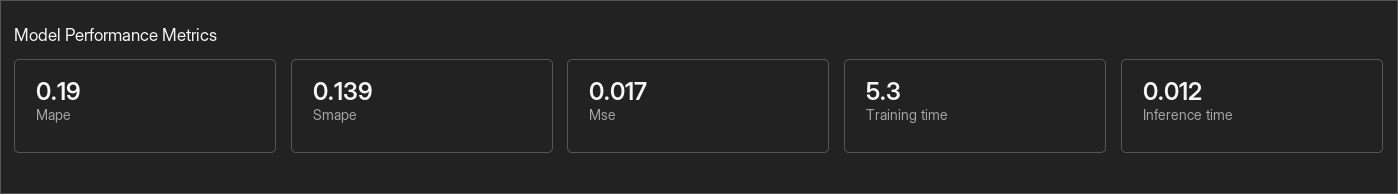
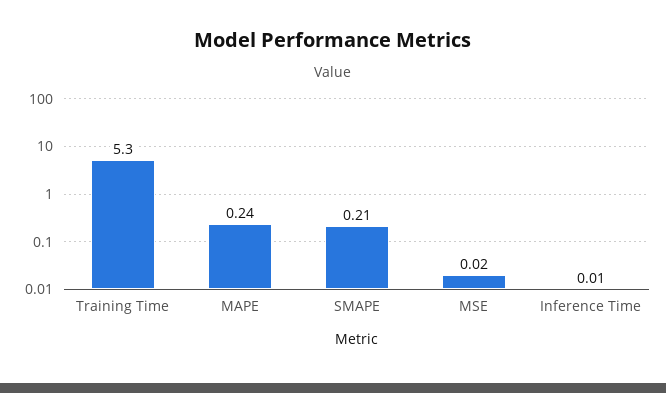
  {
-   "Mape": 0.19,
+   "Mape": 0.24,
-   "Smape": 0.139,
+   "Smape": 0.21,
    "Mse": 0.017,
    "Training time": 5.3,
    "Inference time": 0.012
  }

